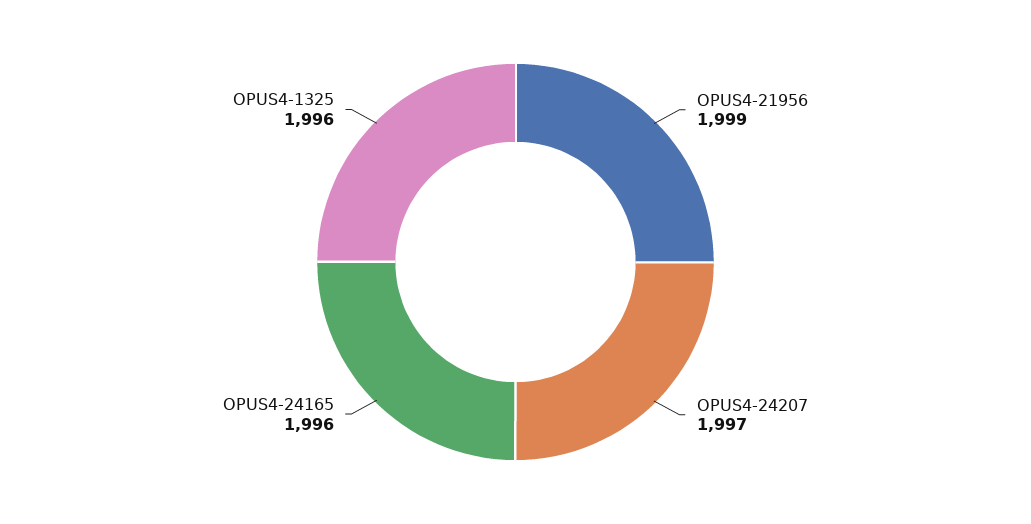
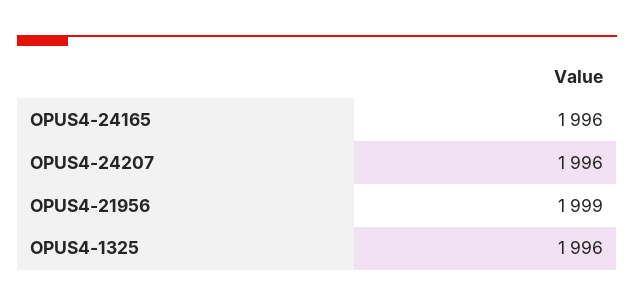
  {
    "OPUS4-21956": 1999,
-   "OPUS4-24207": 1997,
+   "OPUS4-24207": 1996,
    "OPUS4-24165": 1996,
    "OPUS4-1325": 1996
  }

